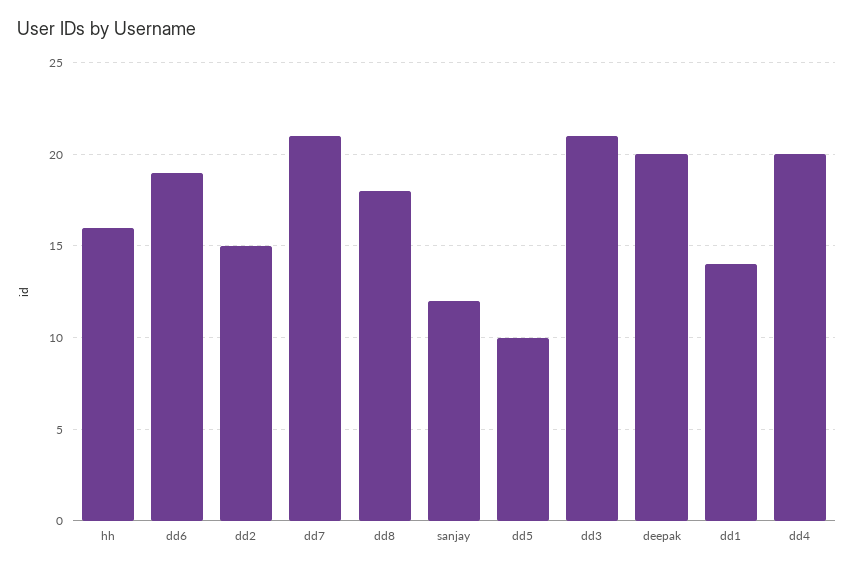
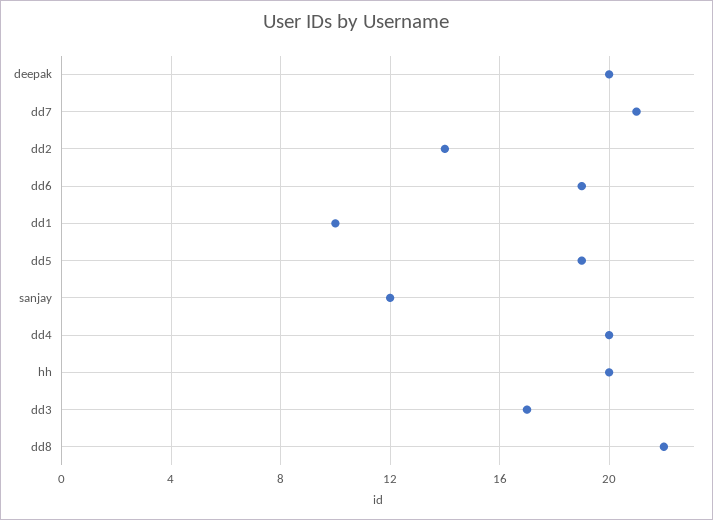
  {
-   "hh": 16,
+   "hh": 20,
    "dd6": 19,
-   "dd2": 15,
+   "dd2": 14,
    "dd7": 21,
-   "dd8": 18,
+   "dd8": 22,
    "sanjay": 12,
-   "dd5": 10,
+   "dd5": 19,
-   "dd3": 21,
+   "dd3": 17,
    "deepak": 20,
-   "dd1": 14,
+   "dd1": 10,
    "dd4": 20
  }

